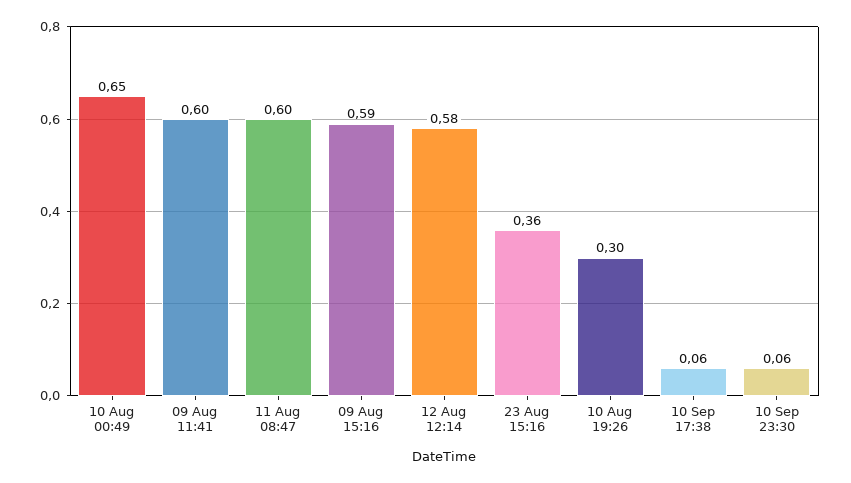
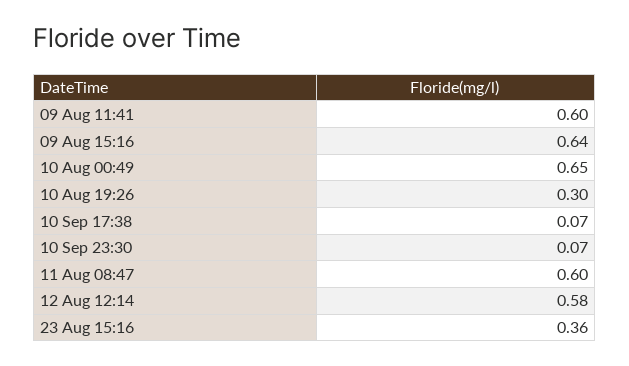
  {
    "10 Aug 00:49": 0.65,
    "09 Aug 11:41": 0.6,
    "11 Aug 08:47": 0.6,
-   "09 Aug 15:16": 0.59,
+   "09 Aug 15:16": 0.64,
    "12 Aug 12:14": 0.58,
    "23 Aug 15:16": 0.36,
    "10 Aug 19:26": 0.3,
-   "10 Sep 17:38": 0.06,
+   "10 Sep 17:38": 0.07,
-   "10 Sep 23:30": 0.06
+   "10 Sep 23:30": 0.07
  }

